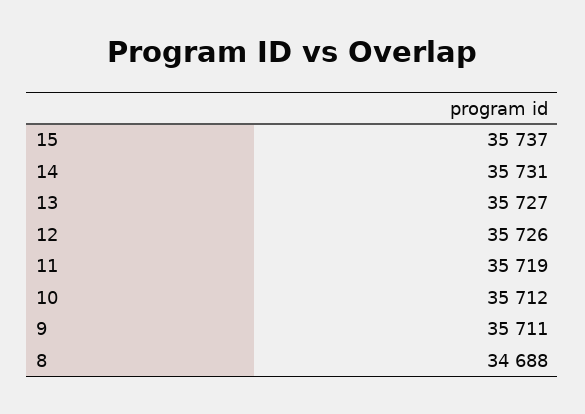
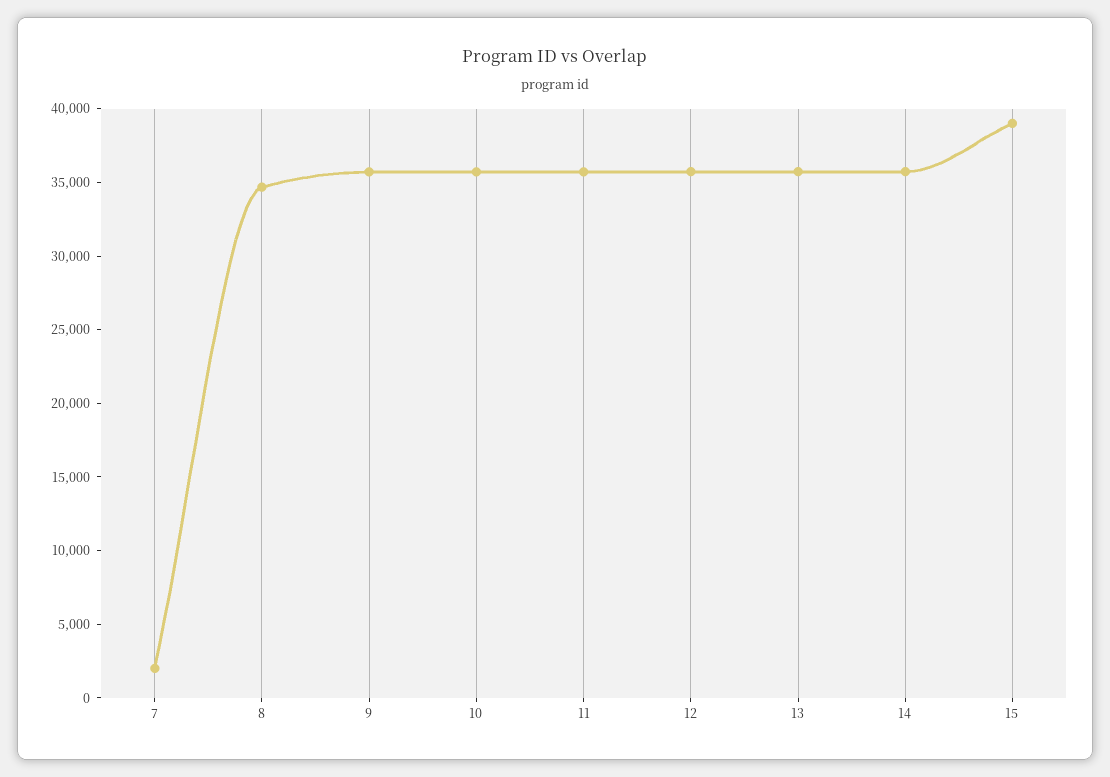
  {
-   "15": 35737,
+   "15": 39000,
    "14": 35731,
    "13": 35727,
    "12": 35726,
    "11": 35719,
    "10": 35712,
    "9": 35711,
-   "8": 34688
+   "8": 34688,
+   "7": 2000
  }

